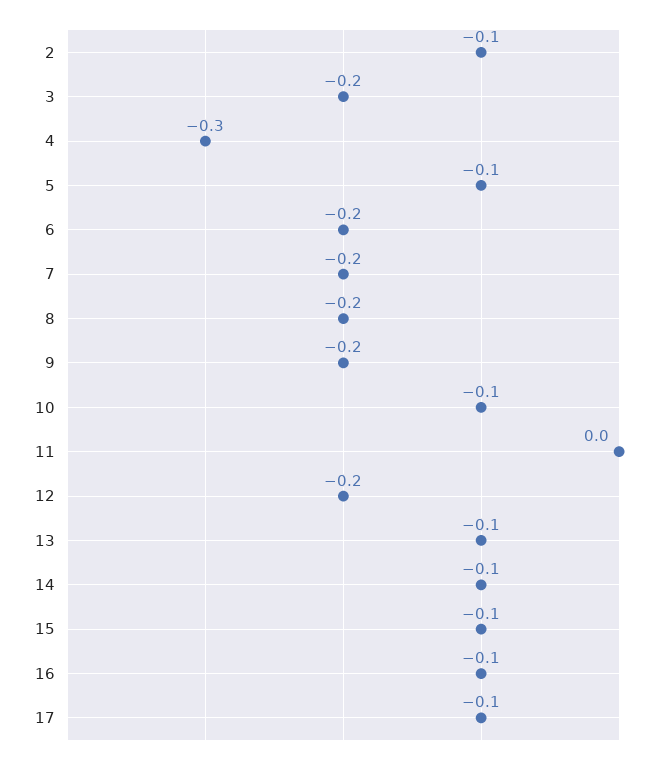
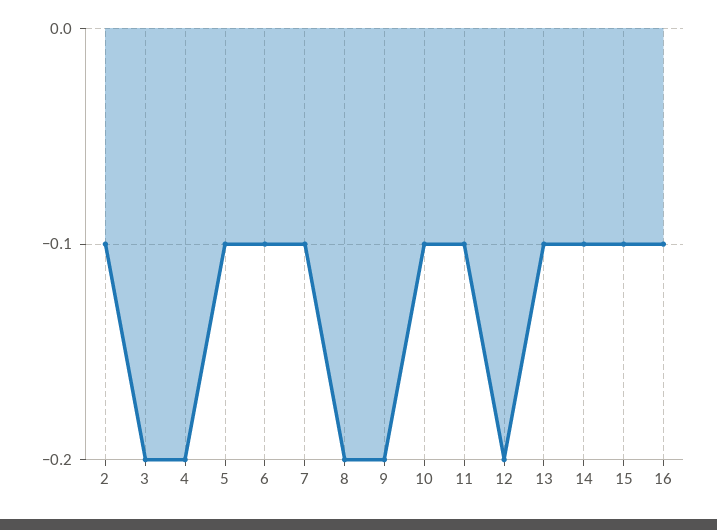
  {
    "2": -0.1,
    "3": -0.2,
-   "4": -0.3,
+   "4": -0.2,
    "5": -0.1,
-   "6": -0.2,
+   "6": -0.1,
-   "7": -0.2,
+   "7": -0.1,
    "8": -0.2,
    "9": -0.2,
    "10": -0.1,
-   "11": 0,
+   "11": -0.1,
    "12": -0.2,
    "13": -0.1,
    "14": -0.1,
    "15": -0.1,
-   "16": -0.1,
+   "16": -0.1
-   "17": -0.1
  }

